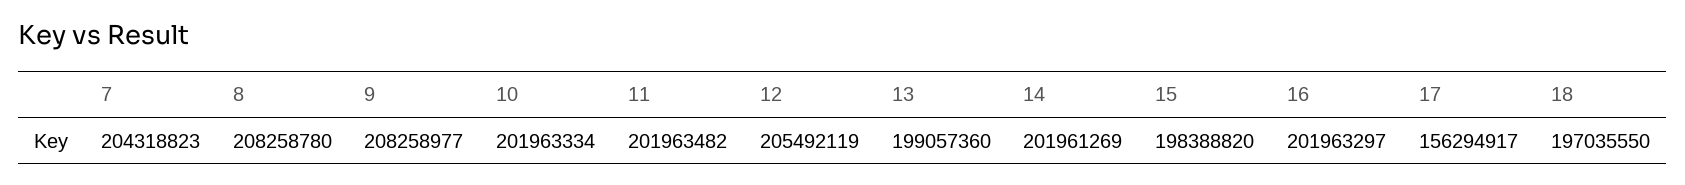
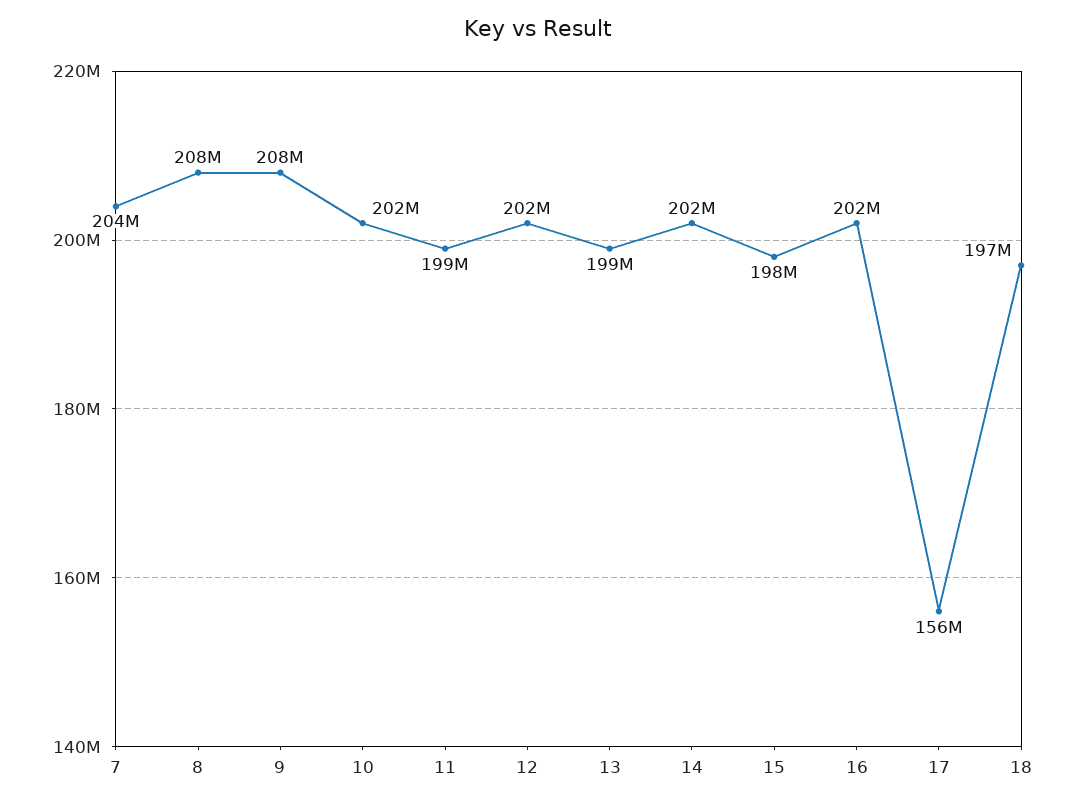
  {
    "7": 204318823,
    "8": 208258780,
    "9": 208258977,
    "10": 201963334,
-   "11": 201963482,
+   "11": 199000000,
-   "12": 205492119,
+   "12": 202000000,
    "13": 199057360,
    "14": 201961269,
    "15": 198388820,
    "16": 201963297,
    "17": 156294917,
    "18": 197035550
  }

